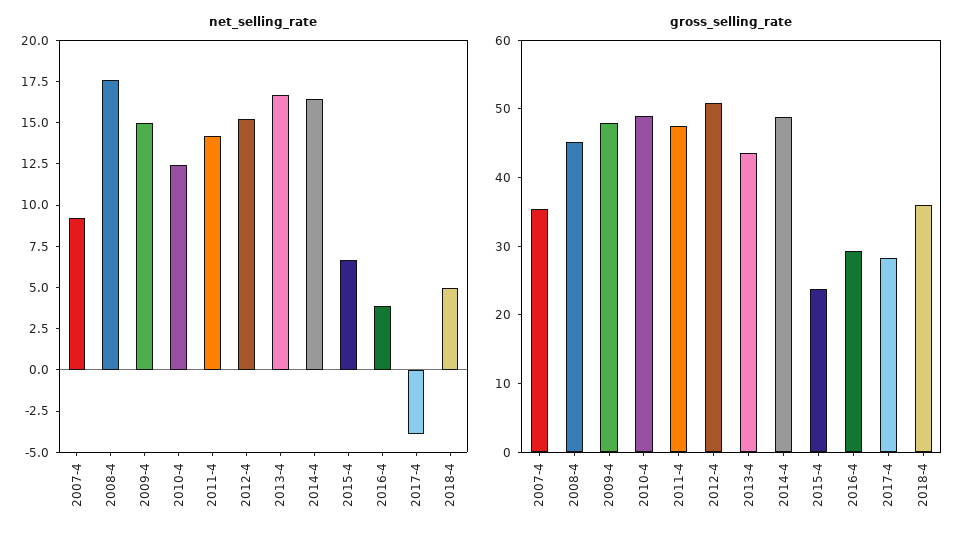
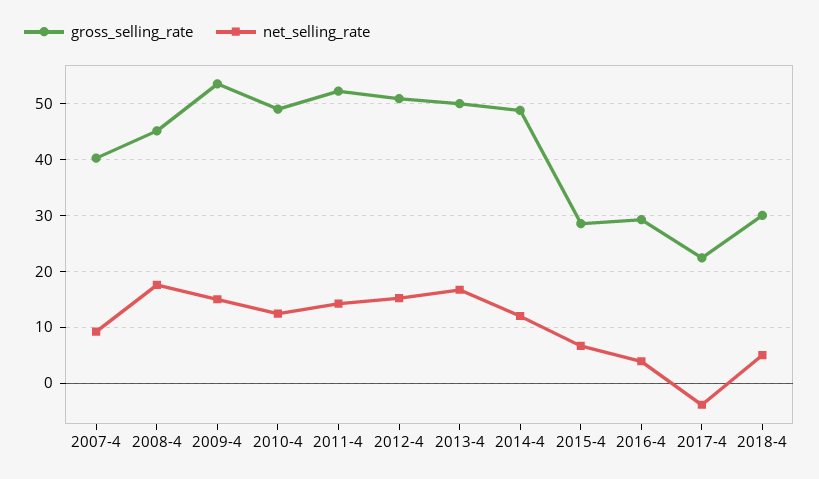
  {
    "net_selling_rate": {
      "2007-4": 9,
      "2008-4": 17.5,
      "2009-4": 15,
      "2010-4": 12.5,
      "2011-4": 14,
      "2012-4": 15,
      "2013-4": 16.5,
-     "2014-4": 16.5,
+     "2014-4": 12,
      "2015-4": 6.5,
      "2016-4": 4,
      "2017-4": -4,
      "2018-4": 5
    },
    "gross_selling_rate": {
-     "2007-4": 36,
+     "2007-4": 40,
      "2008-4": 46,
-     "2009-4": 48,
+     "2009-4": 54,
      "2010-4": 50,
-     "2011-4": 48,
+     "2011-4": 52,
      "2012-4": 50,
-     "2013-4": 44,
+     "2013-4": 50,
      "2014-4": 48,
-     "2015-4": 24,
+     "2015-4": 28,
      "2016-4": 30,
-     "2017-4": 28,
+     "2017-4": 22,
-     "2018-4": 36
+     "2018-4": 30
    }
  }

